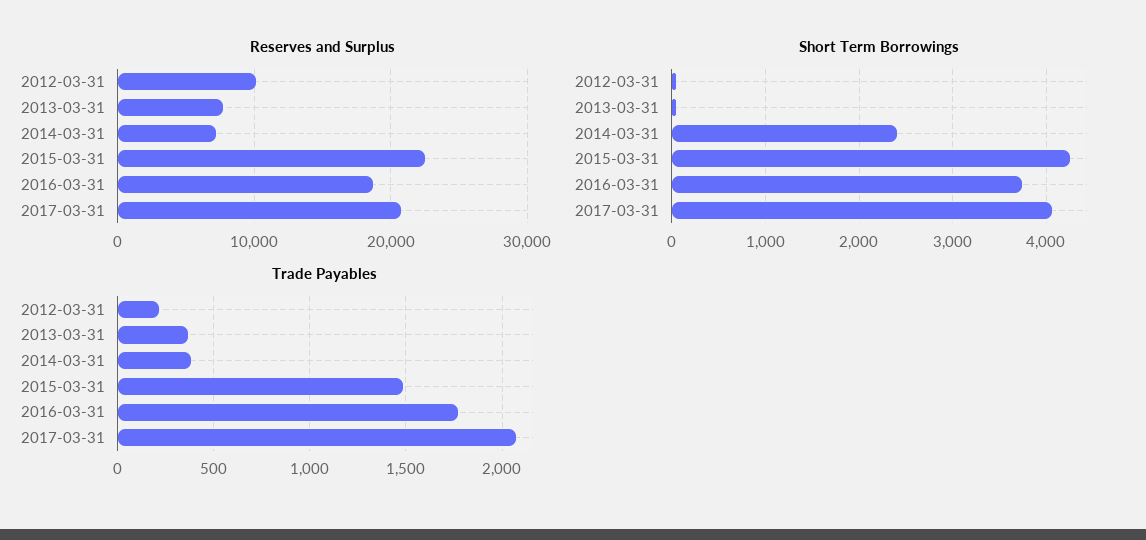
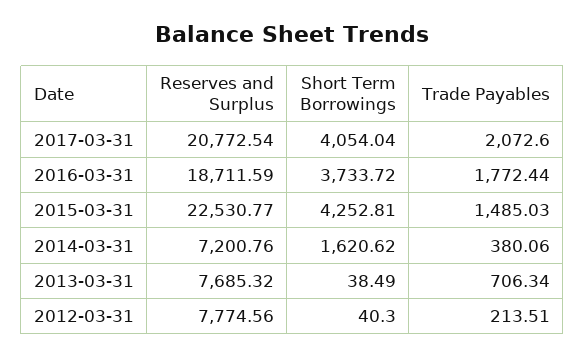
  {
    "Reserves and Surplus": {
-     "2012-03-31": 10000,
+     "2012-03-31": 7774.56,
      "2013-03-31": 7685.32,
      "2014-03-31": 7200.76,
      "2015-03-31": 22530.77,
      "2016-03-31": 18711.59,
      "2017-03-31": 20772.54
    },
    "Short Term Borrowings": {
      "2012-03-31": 40.3,
      "2013-03-31": 38.49,
-     "2014-03-31": 2400,
+     "2014-03-31": 1620.62,
      "2015-03-31": 4252.81,
      "2016-03-31": 3733.72,
      "2017-03-31": 4054.04
    },
    "Trade Payables": {
      "2012-03-31": 213.51,
-     "2013-03-31": 350,
+     "2013-03-31": 706.34,
      "2014-03-31": 380.06,
      "2015-03-31": 1485.03,
      "2016-03-31": 1772.44,
      "2017-03-31": 2072.6
    }
  }

